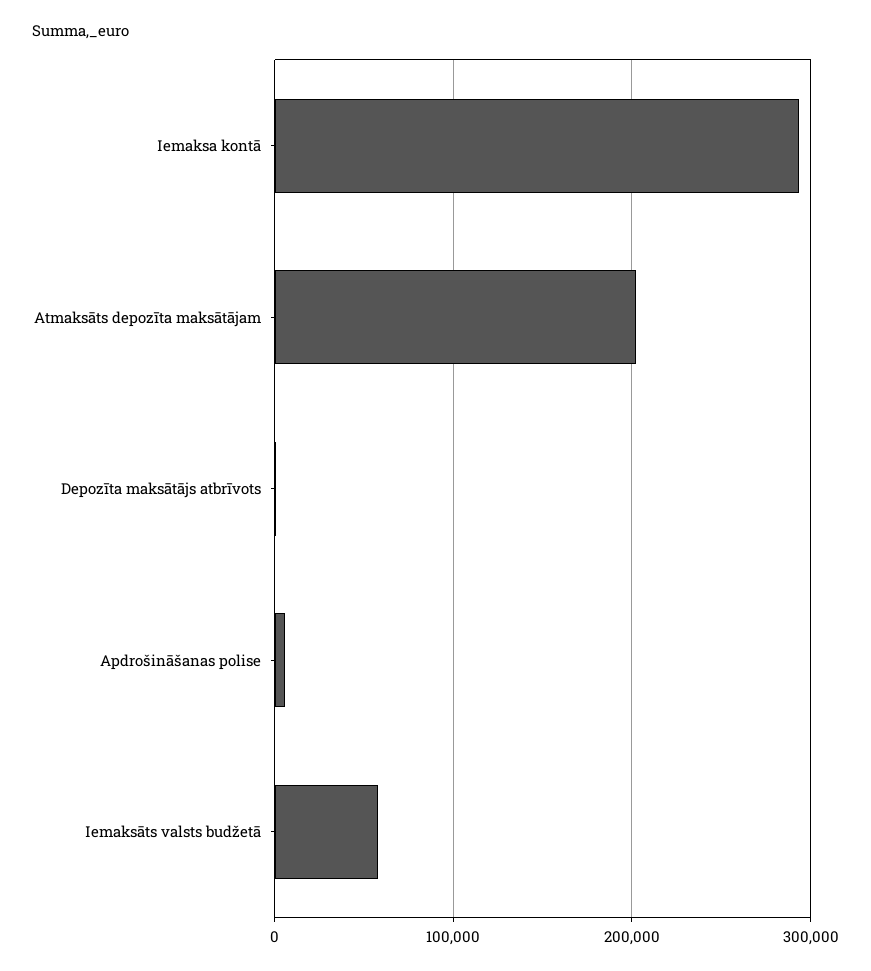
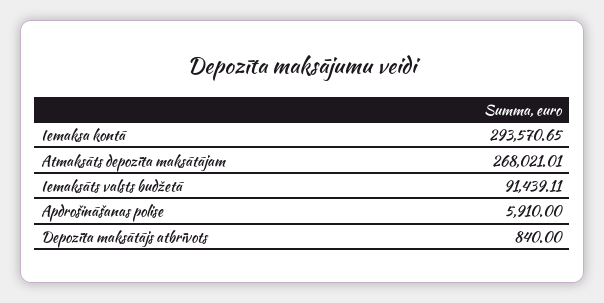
  {
    "Iemaksa kontā": 293570.65,
-   "Atmaksāts depozīta maksātājam": 200000,
+   "Atmaksāts depozīta maksātājam": 268021.01,
    "Depozīta maksātājs atbrīvots": 840,
    "Apdrošināšanas polise": 5910,
-   "Iemaksāts valsts budžetā": 60000
+   "Iemaksāts valsts budžetā": 91439.11
  }

